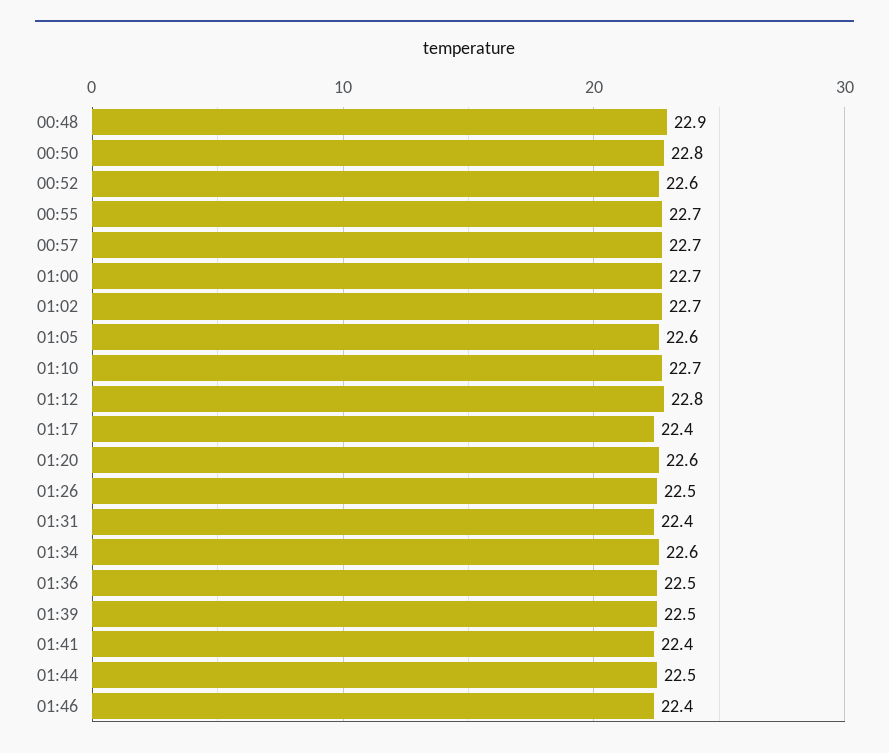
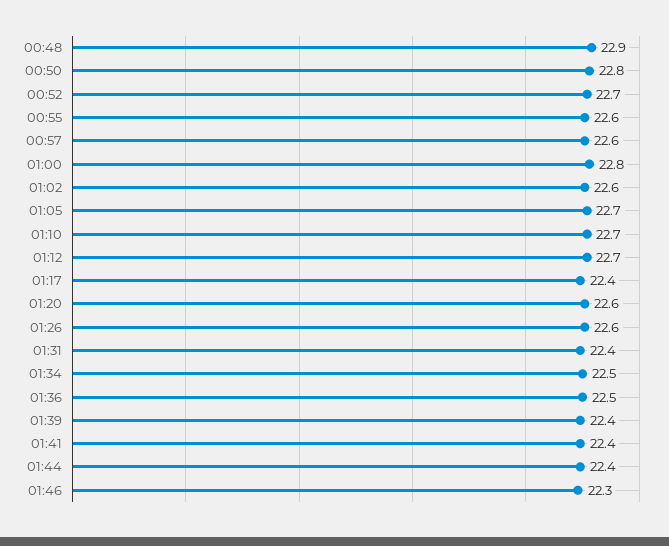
  {
    "00:48": 22.9,
    "00:50": 22.8,
-   "00:52": 22.6,
+   "00:52": 22.7,
-   "00:55": 22.7,
+   "00:55": 22.6,
-   "00:57": 22.7,
+   "00:57": 22.6,
-   "01:00": 22.7,
+   "01:00": 22.8,
-   "01:02": 22.7,
+   "01:02": 22.6,
-   "01:05": 22.6,
+   "01:05": 22.7,
    "01:10": 22.7,
-   "01:12": 22.8,
+   "01:12": 22.7,
    "01:17": 22.4,
    "01:20": 22.6,
-   "01:26": 22.5,
+   "01:26": 22.6,
    "01:31": 22.4,
-   "01:34": 22.6,
+   "01:34": 22.5,
    "01:36": 22.5,
-   "01:39": 22.5,
+   "01:39": 22.4,
    "01:41": 22.4,
-   "01:44": 22.5,
+   "01:44": 22.4,
-   "01:46": 22.4
+   "01:46": 22.3
  }

